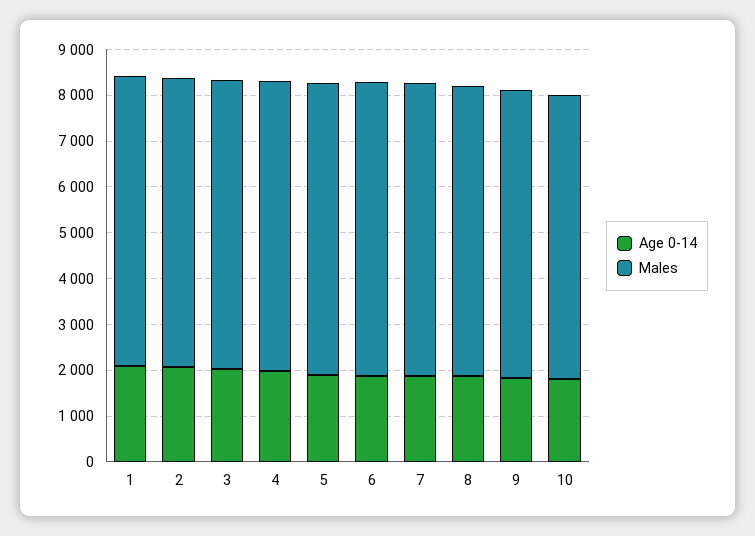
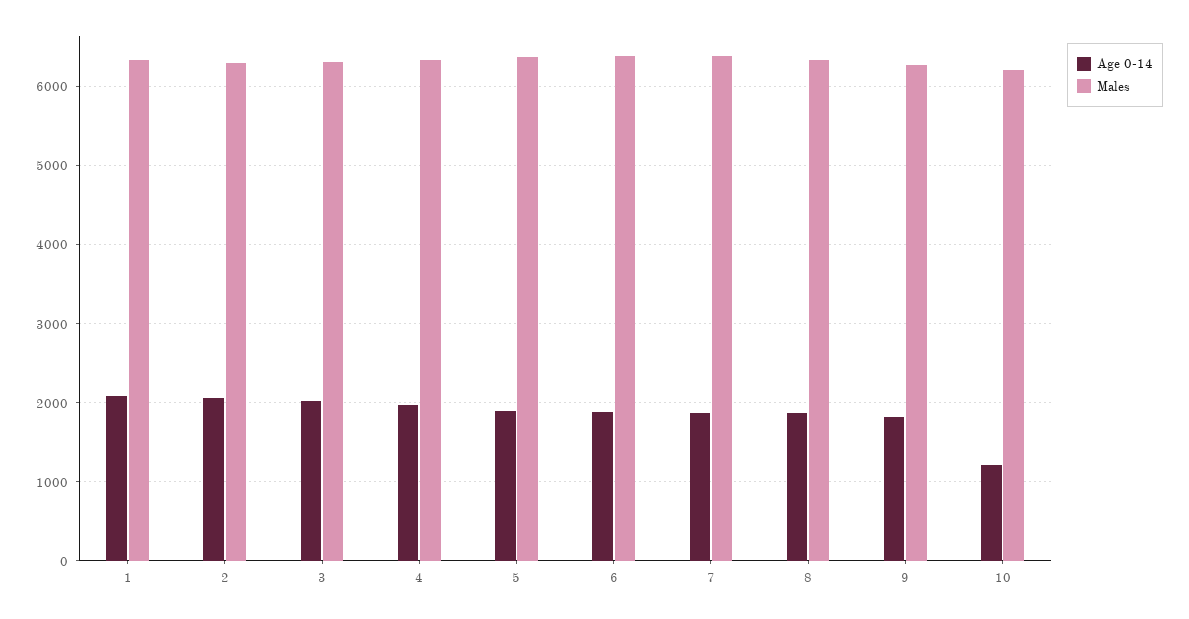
  {
    "Age 0-14": {
      "1": 2100,
      "2": 2100,
      "3": 2000,
      "4": 2000,
      "5": 1900,
      "6": 1900,
      "7": 1900,
      "8": 1900,
      "9": 1800,
-     "10": 1800
+     "10": 1200
    },
    "Males": {
      "1": 6300,
      "2": 6300,
      "3": 6300,
      "4": 6300,
      "5": 6400,
      "6": 6400,
      "7": 6400,
      "8": 6300,
      "9": 6300,
      "10": 6200
    }
  }

